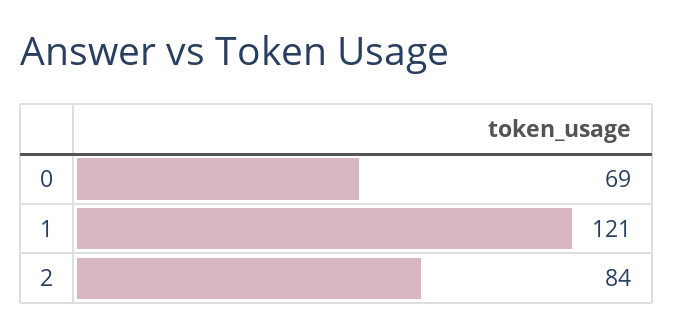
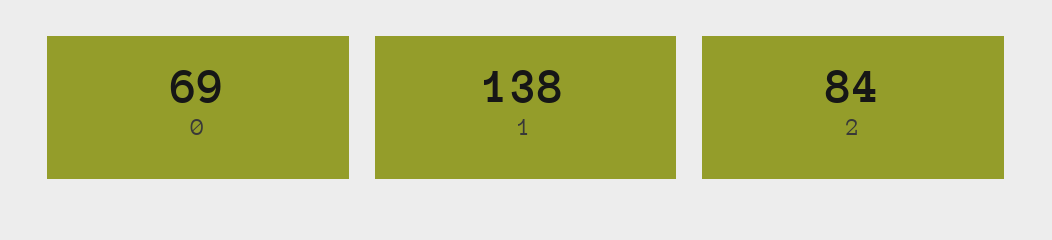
  {
    "0": 69,
-   "1": 121,
+   "1": 138,
    "2": 84
  }

